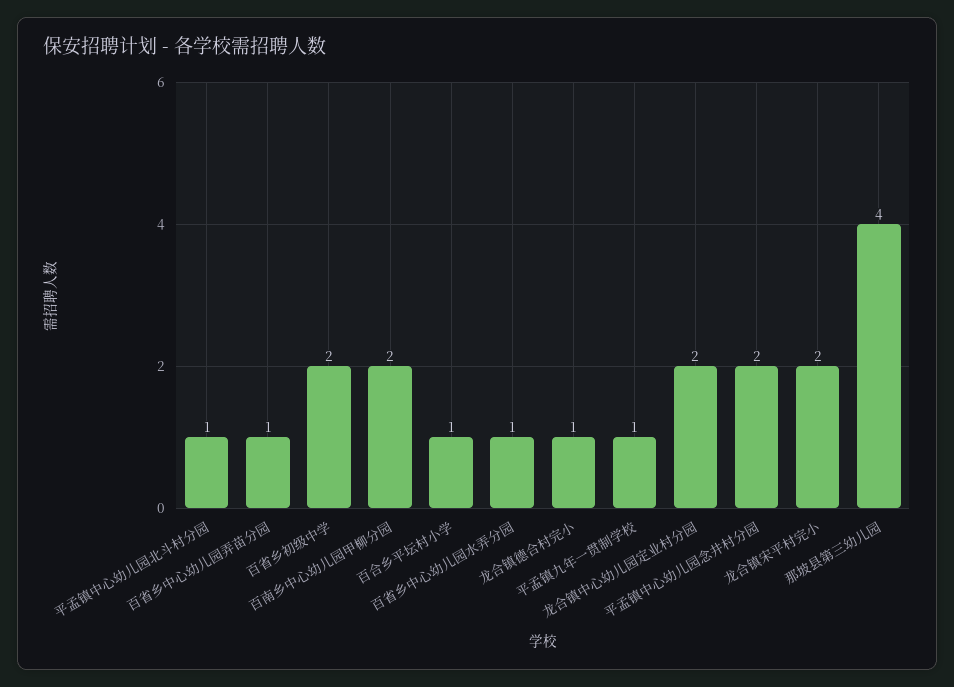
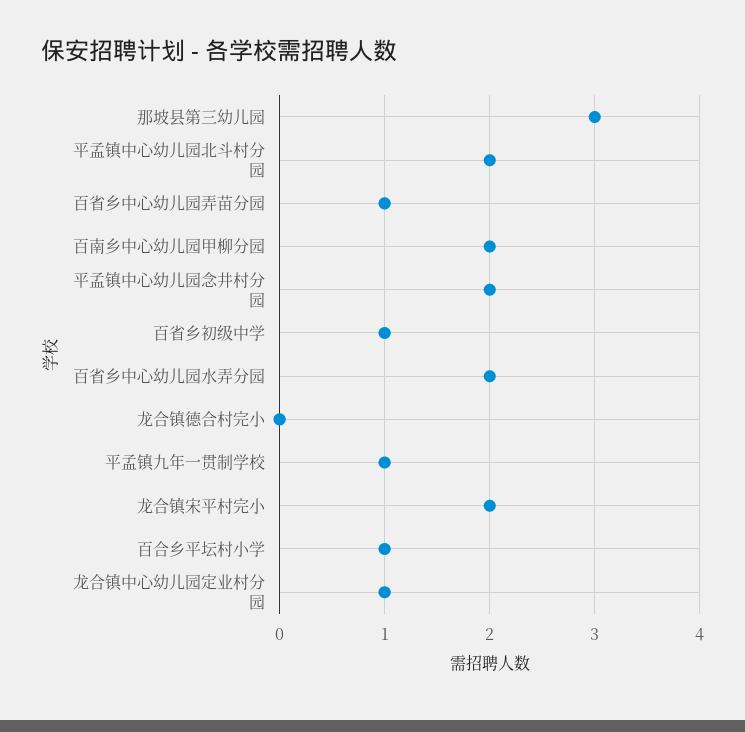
  {
-   "平孟镇中心幼儿园北斗村分园": 1,
+   "平孟镇中心幼儿园北斗村分园": 2,
    "百省乡中心幼儿园弄苗分园": 1,
-   "百省乡初级中学": 2,
+   "百省乡初级中学": 1,
    "百南乡中心幼儿园甲柳分园": 2,
    "百合乡平坛村小学": 1,
-   "百省乡中心幼儿园水弄分园": 1,
+   "百省乡中心幼儿园水弄分园": 2,
-   "龙合镇德合村完小": 1,
+   "龙合镇德合村完小": 0,
    "平孟镇九年一贯制学校": 1,
-   "龙合镇中心幼儿园定业村分园": 2,
+   "龙合镇中心幼儿园定业村分园": 1,
    "平孟镇中心幼儿园念井村分园": 2,
    "龙合镇宋平村完小": 2,
-   "那坡县第三幼儿园": 4
+   "那坡县第三幼儿园": 3
  }

